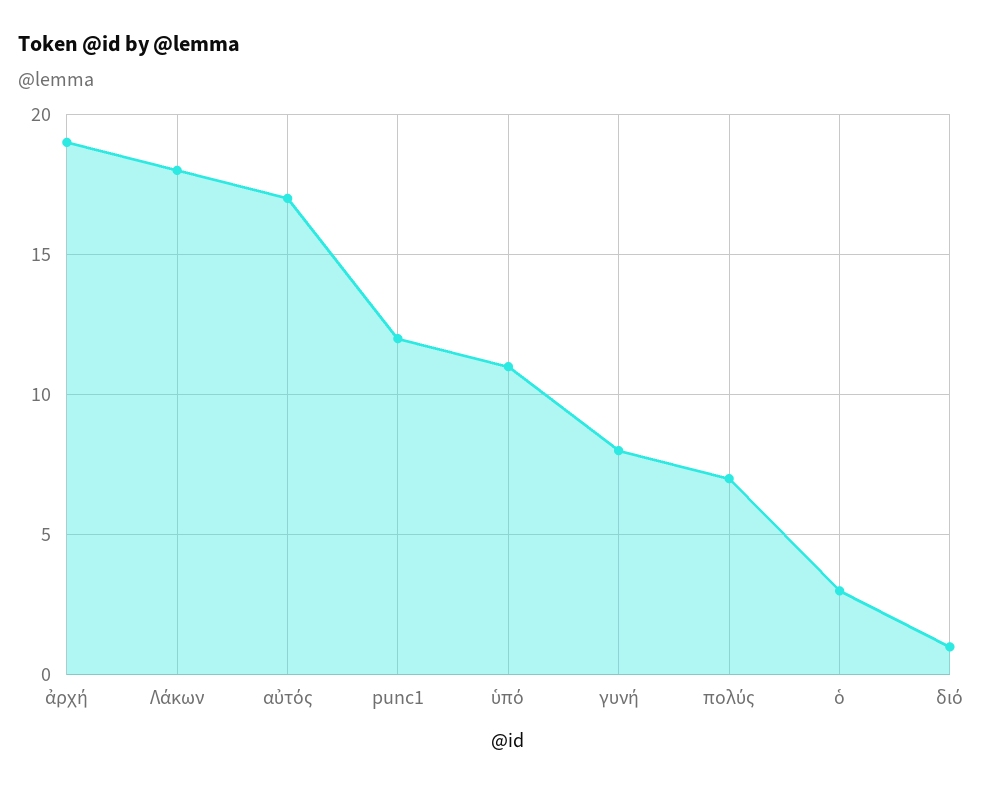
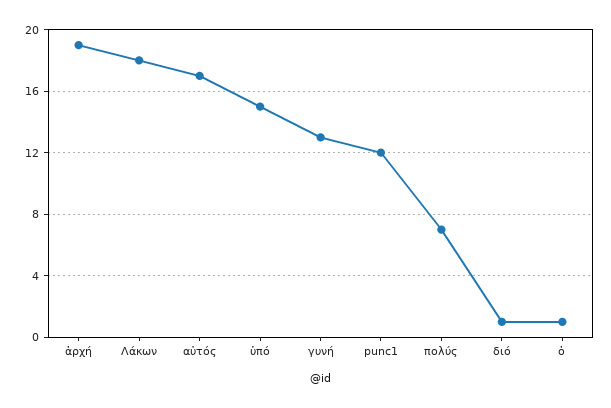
  {
    "ἀρχή": 19,
    "Λάκων": 18,
    "αὐτός": 17,
    "punc1": 12,
-   "ὑπό": 11,
+   "ὑπό": 15,
-   "γυνή": 8,
+   "γυνή": 13,
    "πολύς": 7,
-   "ὁ": 3,
+   "ὁ": 1,
    "διό": 1
  }

